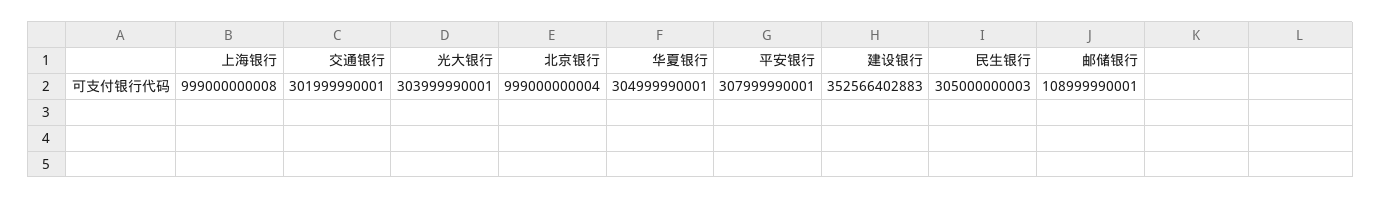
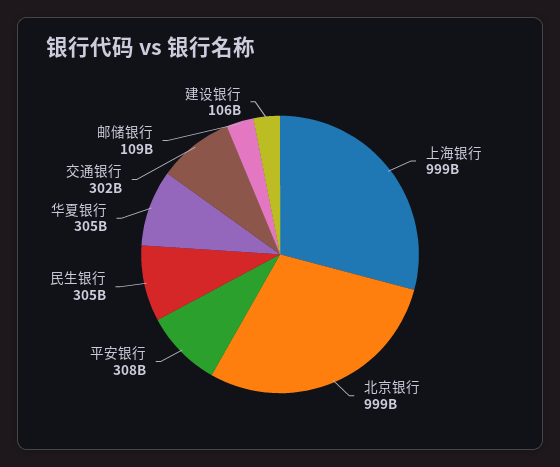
  {
    "上海银行": 999000000008,
    "交通银行": 301999990001,
-   "光大银行": 303999990001,
    "北京银行": 999000000004,
    "华夏银行": 304999990001,
    "平安银行": 307999990001,
-   "建设银行": 352566402883,
+   "建设银行": 106000000000,
    "民生银行": 305000000003,
    "邮储银行": 108999990001
  }

